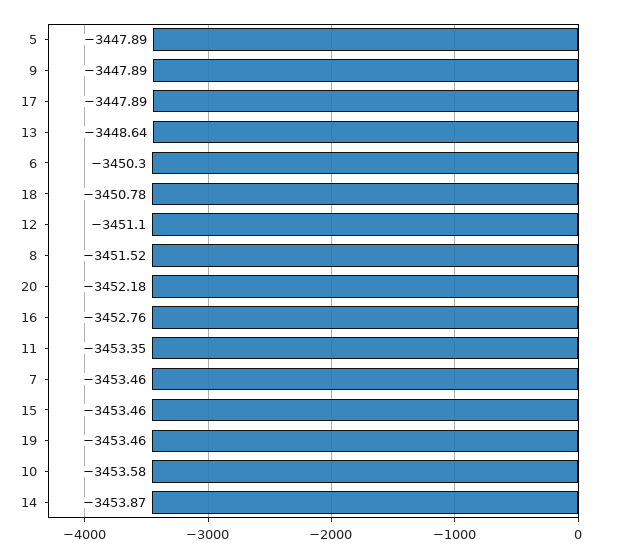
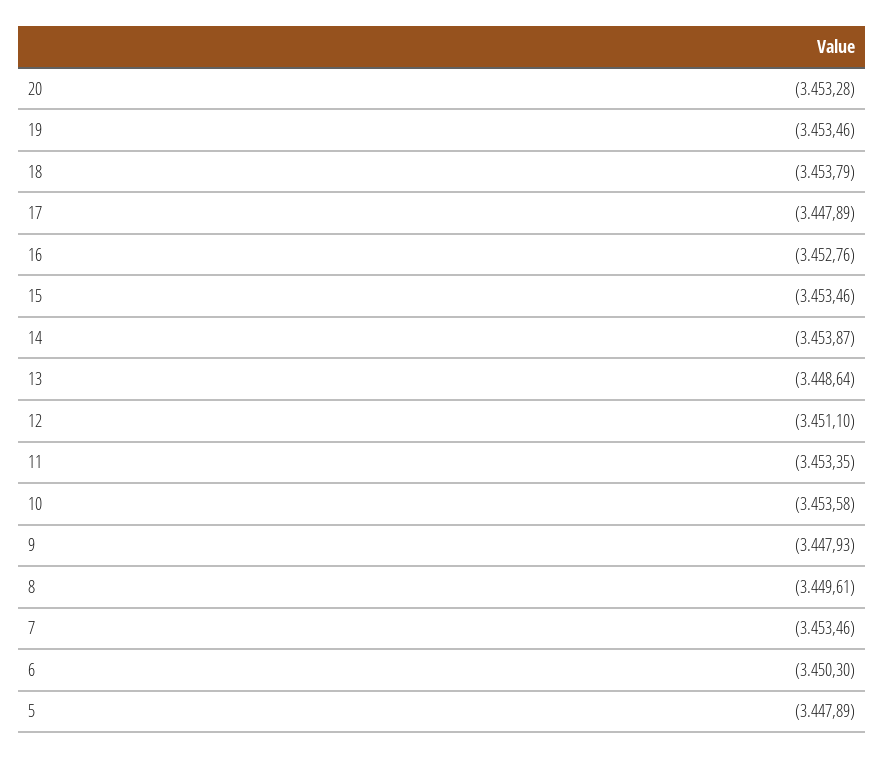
  {
    "5": -3447.89,
-   "9": -3447.89,
+   "9": -3447.93,
    "17": -3447.89,
    "13": -3448.64,
    "6": -3450.3,
-   "18": -3450.78,
+   "18": -3453.79,
    "12": -3451.1,
-   "8": -3451.52,
+   "8": -3449.61,
-   "20": -3452.18,
+   "20": -3453.28,
    "16": -3452.76,
    "11": -3453.35,
    "7": -3453.46,
    "15": -3453.46,
    "19": -3453.46,
    "10": -3453.58,
    "14": -3453.87
  }

